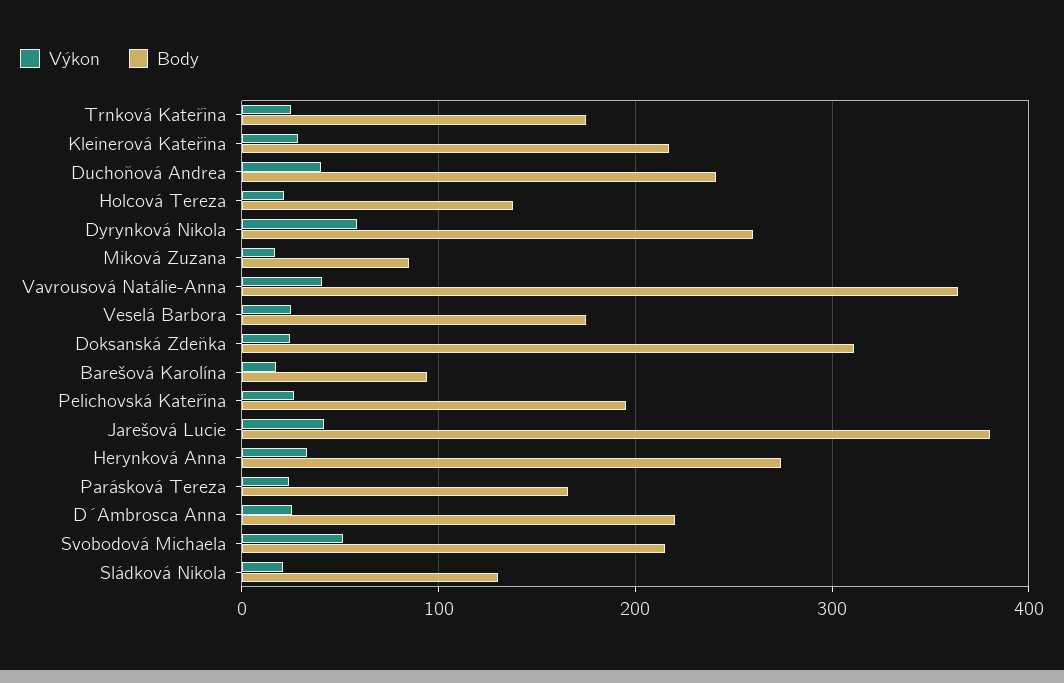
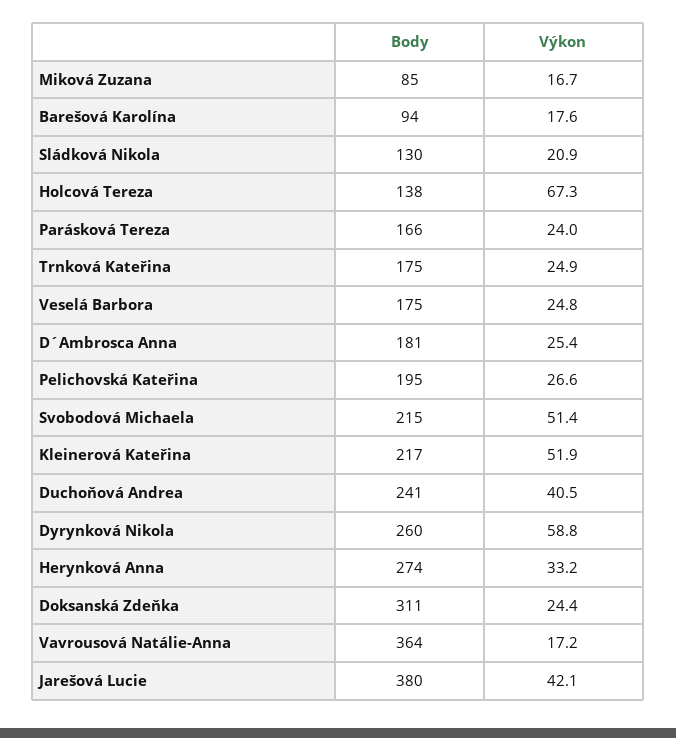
  {
    "Výkon": {
      "Trnková Kateřina": 24.9,
-     "Kleinerová Kateřina": 30,
+     "Kleinerová Kateřina": 51.9,
      "Duchoňová Andrea": 40.5,
-     "Holcová Tereza": 20,
+     "Holcová Tereza": 67.3,
      "Dyrynková Nikola": 58.8,
      "Miková Zuzana": 16.7,
-     "Vavrousová Natálie-Anna": 40,
+     "Vavrousová Natálie-Anna": 17.2,
      "Veselá Barbora": 24.8,
      "Doksanská Zdeňka": 24.4,
      "Barešová Karolína": 17.6,
      "Pelichovská Kateřina": 26.6,
      "Jarešová Lucie": 42.1,
      "Herynková Anna": 33.2,
      "Parásková Tereza": 24,
      "D´Ambrosca Anna": 25.4,
      "Svobodová Michaela": 51.4,
      "Sládková Nikola": 20.9
    },
    "Body": {
      "Trnková Kateřina": 175,
      "Kleinerová Kateřina": 217,
      "Duchoňová Andrea": 241,
      "Holcová Tereza": 138,
      "Dyrynková Nikola": 260,
      "Miková Zuzana": 85,
      "Vavrousová Natálie-Anna": 364,
      "Veselá Barbora": 175,
      "Doksanská Zdeňka": 311,
      "Barešová Karolína": 94,
      "Pelichovská Kateřina": 195,
      "Jarešová Lucie": 380,
      "Herynková Anna": 274,
      "Parásková Tereza": 166,
-     "D´Ambrosca Anna": 220,
+     "D´Ambrosca Anna": 181,
      "Svobodová Michaela": 215,
      "Sládková Nikola": 130
    }
  }

